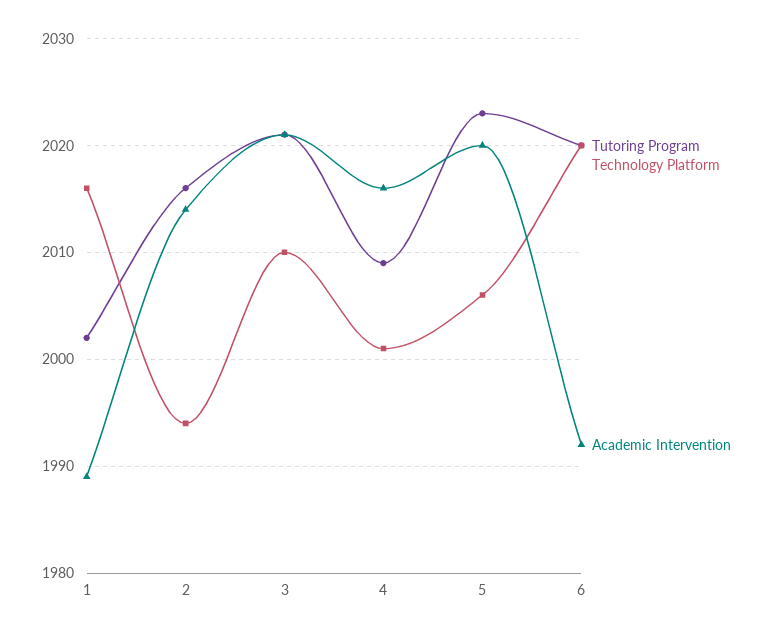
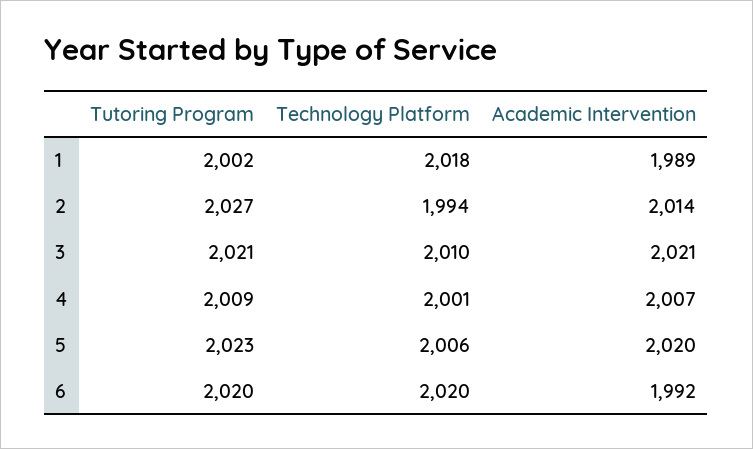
  {
    "Tutoring Program": {
      "1": 2002,
-     "2": 2016,
+     "2": 2027,
      "3": 2021,
      "4": 2009,
      "5": 2023,
      "6": 2020
    },
    "Technology Platform": {
-     "1": 2016,
+     "1": 2018,
      "2": 1994,
      "3": 2010,
      "4": 2001,
      "5": 2006,
      "6": 2020
    },
    "Academic Intervention": {
      "1": 1989,
      "2": 2014,
      "3": 2021,
-     "4": 2016,
+     "4": 2007,
      "5": 2020,
      "6": 1992
    }
  }

